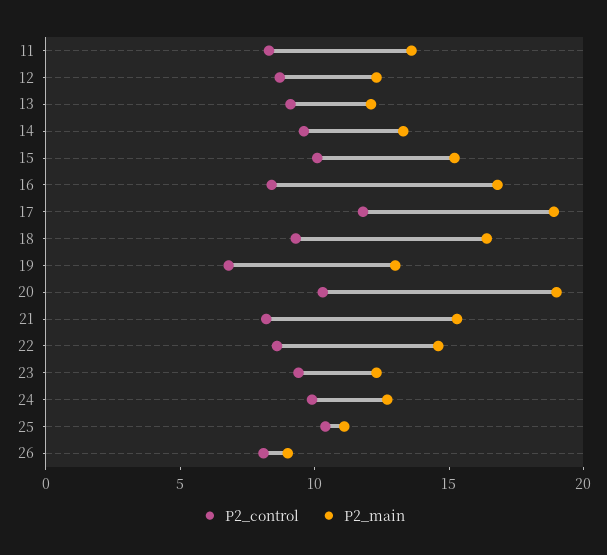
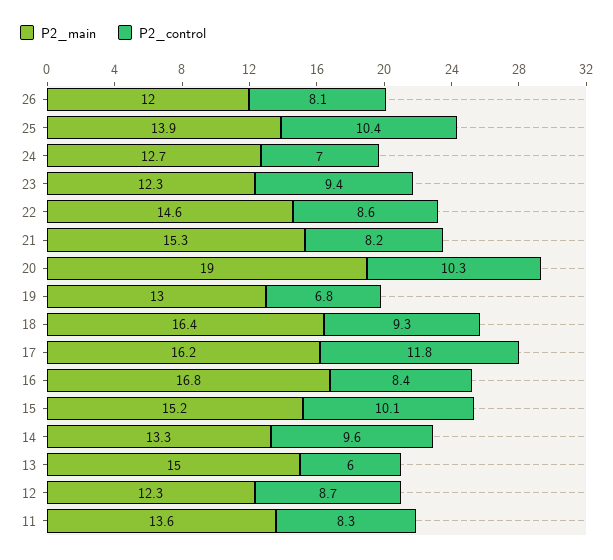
  {
    "P2_control": {
      "11": 8.3,
      "12": 8.7,
-     "13": 9,
+     "13": 6,
      "14": 9.6,
      "15": 10.1,
      "16": 8.4,
      "17": 11.8,
      "18": 9.3,
      "19": 6.8,
      "20": 10.3,
      "21": 8.2,
      "22": 8.6,
      "23": 9.4,
-     "24": 10,
+     "24": 7,
      "25": 10.4,
      "26": 8.1
    },
    "P2_main": {
      "11": 13.6,
      "12": 12.3,
-     "13": 12,
+     "13": 15,
      "14": 13.3,
      "15": 15.2,
      "16": 16.8,
-     "17": 19,
+     "17": 16.2,
      "18": 16.4,
      "19": 13,
      "20": 19,
      "21": 15.3,
      "22": 14.6,
      "23": 12.3,
      "24": 12.7,
-     "25": 11,
+     "25": 13.9,
-     "26": 9
+     "26": 12
    }
  }

